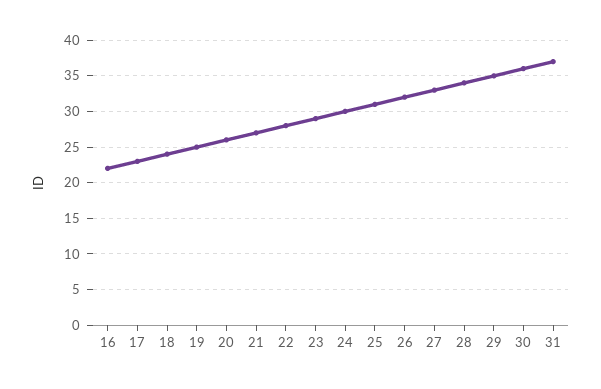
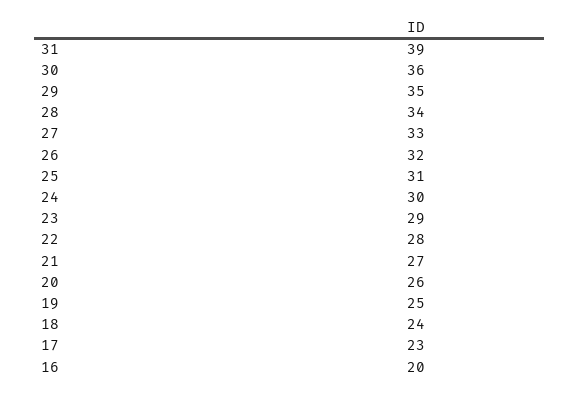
  {
-   "16": 22,
+   "16": 20,
    "17": 23,
    "18": 24,
    "19": 25,
    "20": 26,
    "21": 27,
    "22": 28,
    "23": 29,
    "24": 30,
    "25": 31,
    "26": 32,
    "27": 33,
    "28": 34,
    "29": 35,
    "30": 36,
-   "31": 37
+   "31": 39
  }

